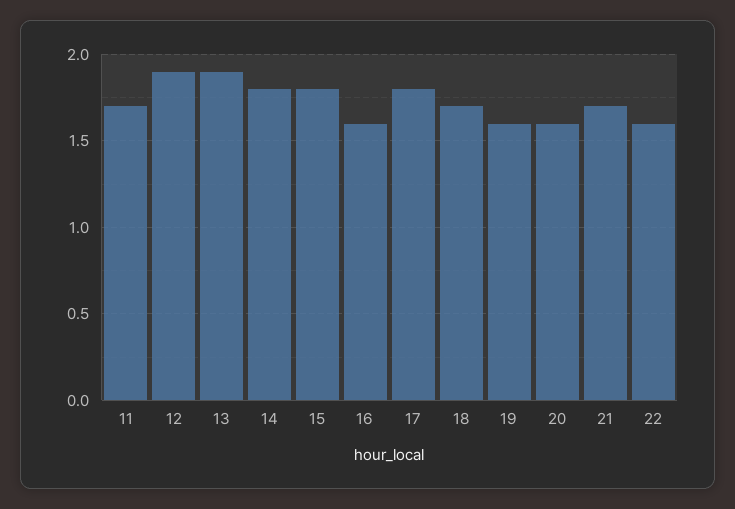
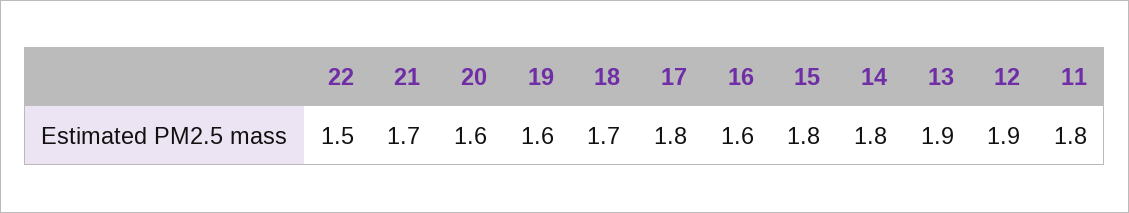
  {
-   "11": 1.7,
+   "11": 1.8,
    "12": 1.9,
    "13": 1.9,
    "14": 1.8,
    "15": 1.8,
    "16": 1.6,
    "17": 1.8,
    "18": 1.7,
    "19": 1.6,
    "20": 1.6,
    "21": 1.7,
-   "22": 1.6
+   "22": 1.5
  }

